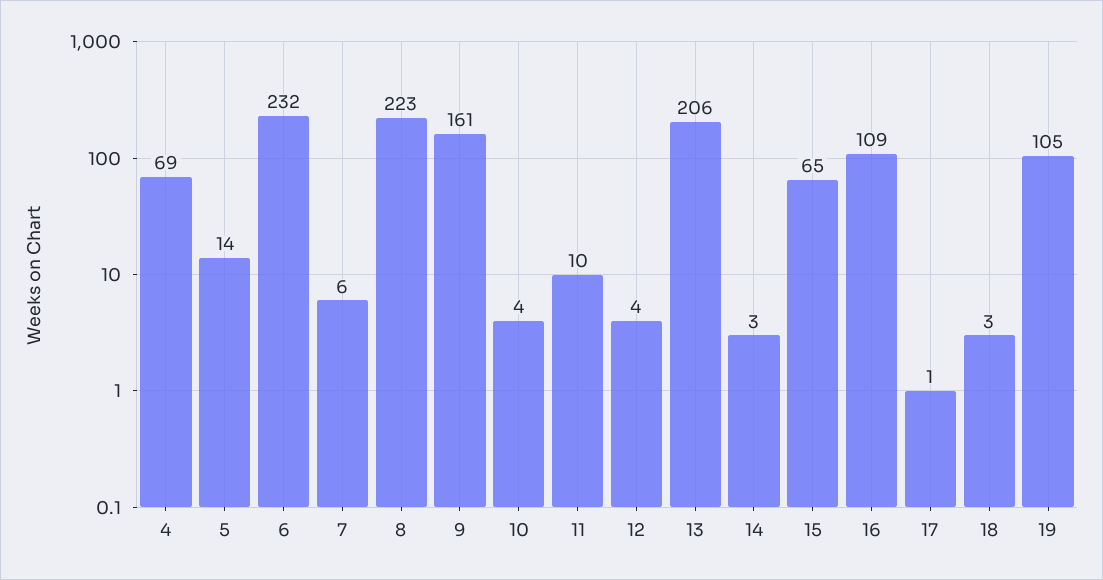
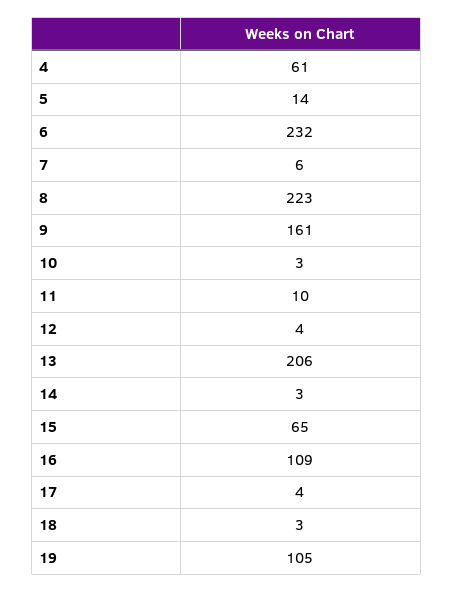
  {
-   "4": 69,
+   "4": 61,
    "5": 14,
    "6": 232,
    "7": 6,
    "8": 223,
    "9": 161,
-   "10": 4,
+   "10": 3,
    "11": 10,
    "12": 4,
    "13": 206,
    "14": 3,
    "15": 65,
    "16": 109,
-   "17": 1,
+   "17": 4,
    "18": 3,
    "19": 105
  }

